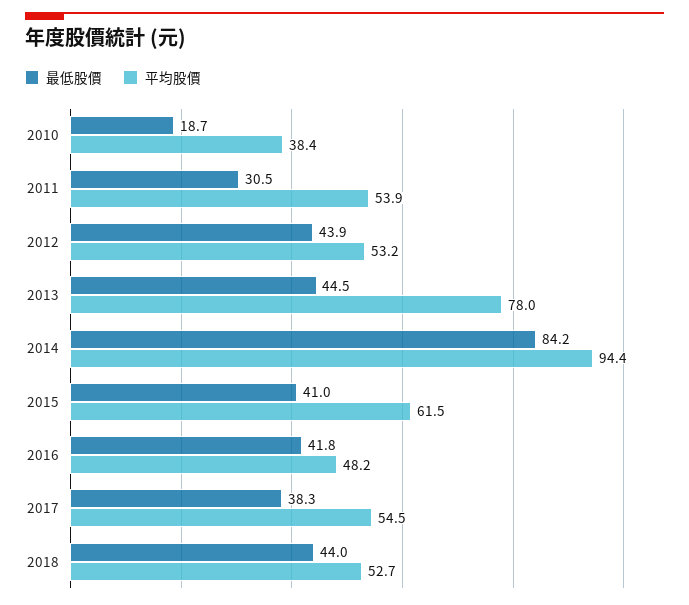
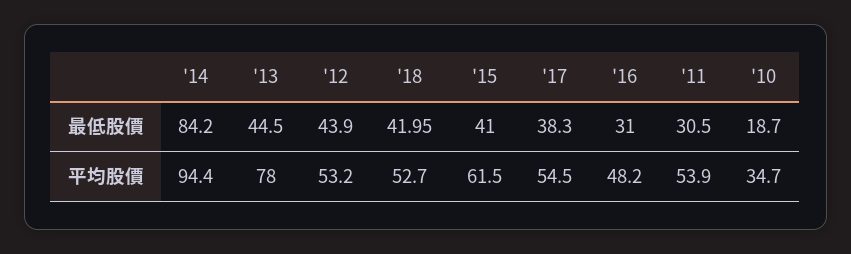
  {
    "最低股價": {
      "2010": 18.7,
      "2011": 30.5,
      "2012": 43.9,
      "2013": 44.5,
      "2014": 84.2,
      "2015": 41,
-     "2016": 41.8,
+     "2016": 31,
      "2017": 38.3,
-     "2018": 44
+     "2018": 41.95
    },
    "平均股價": {
-     "2010": 38.4,
+     "2010": 34.7,
      "2011": 53.9,
      "2012": 53.2,
      "2013": 78,
      "2014": 94.4,
      "2015": 61.5,
      "2016": 48.2,
      "2017": 54.5,
      "2018": 52.7
    }
  }

